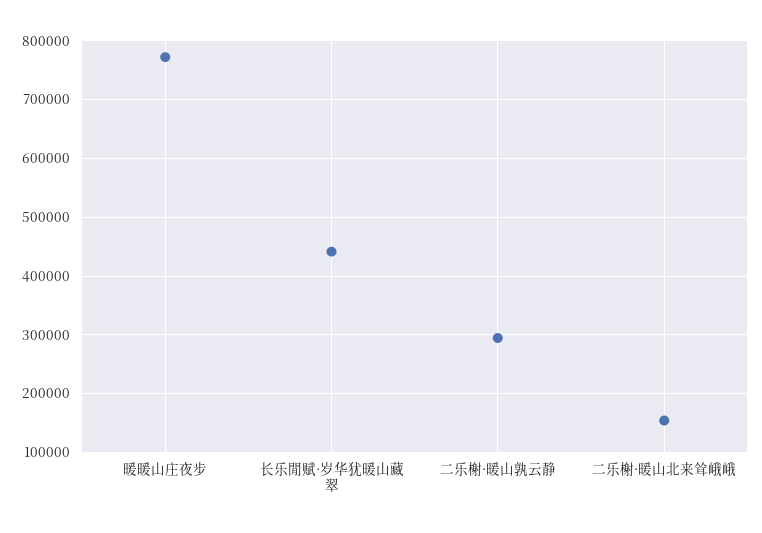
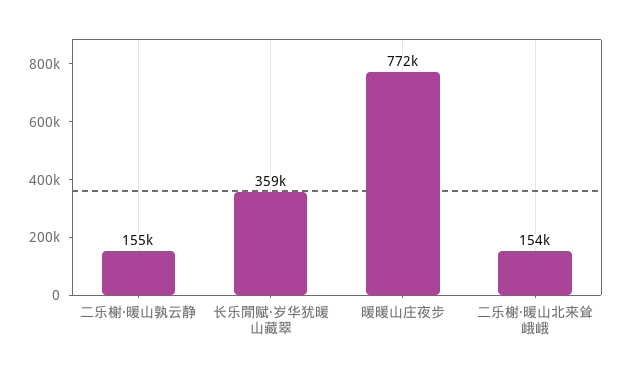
  {
    "暖暖山庄夜步": 772000,
-   "长乐閒赋·岁华犹暖山藏翠": 440000,
+   "长乐閒赋·岁华犹暖山藏翠": 359000,
-   "二乐榭·暖山孰云静": 300000,
+   "二乐榭·暖山孰云静": 155000,
    "二乐榭·暖山北来耸峨峨": 154000
  }

